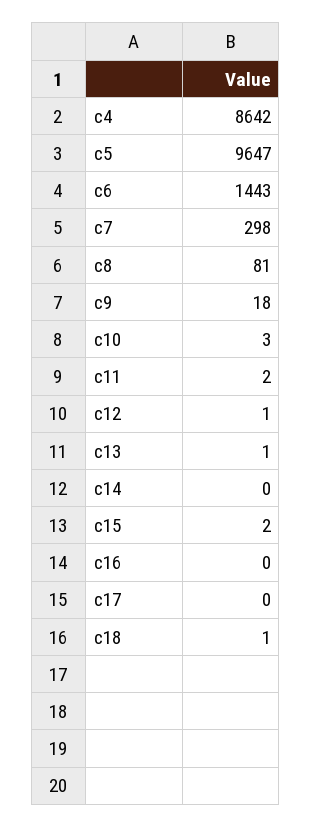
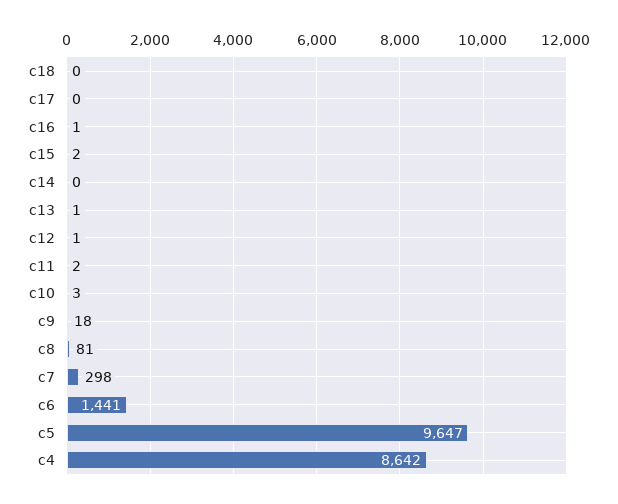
  {
    "c4": 8642,
    "c5": 9647,
-   "c6": 1443,
+   "c6": 1441,
    "c7": 298,
    "c8": 81,
    "c9": 18,
    "c10": 3,
    "c11": 2,
    "c12": 1,
    "c13": 1,
    "c14": 0,
    "c15": 2,
-   "c16": 0,
+   "c16": 1,
    "c17": 0,
-   "c18": 1
+   "c18": 0
  }

